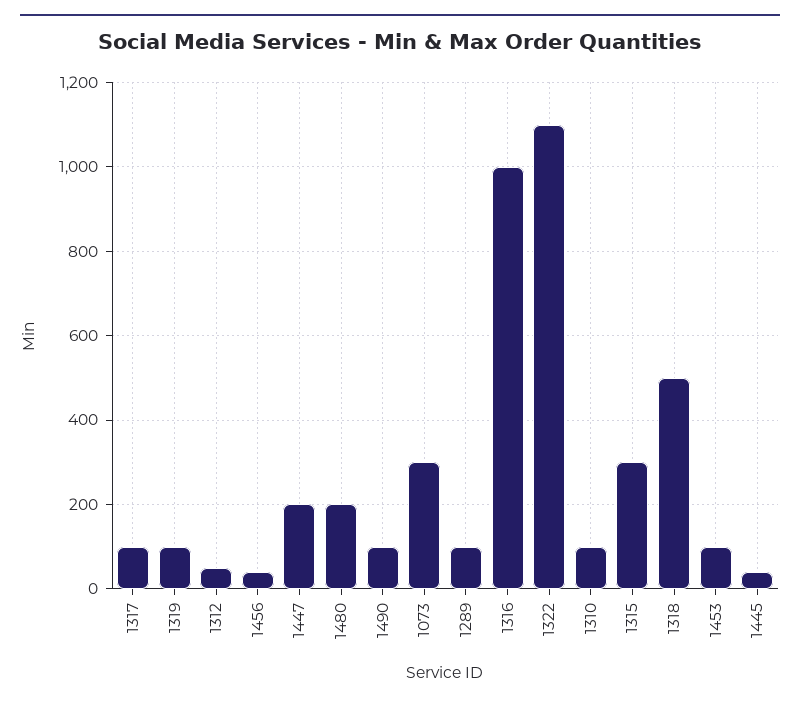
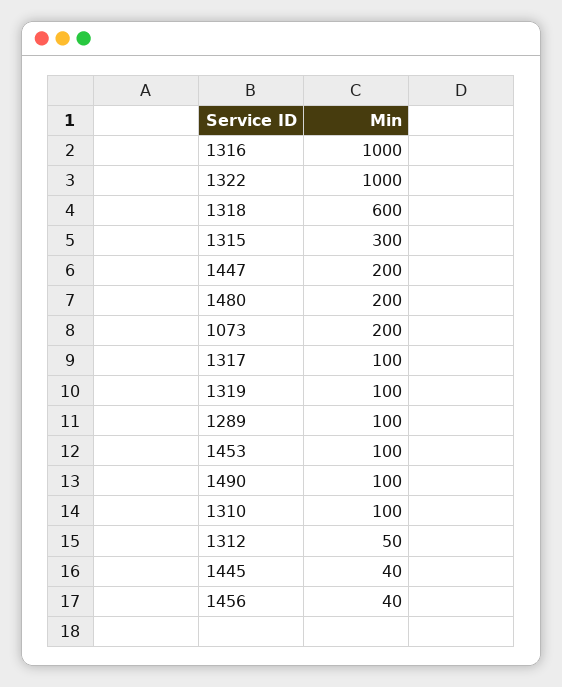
  {
    "1317": 100,
    "1319": 100,
    "1312": 50,
    "1456": 40,
    "1447": 200,
    "1480": 200,
    "1490": 100,
-   "1073": 300,
+   "1073": 200,
    "1289": 100,
    "1316": 1000,
-   "1322": 1100,
+   "1322": 1000,
    "1310": 100,
    "1315": 300,
-   "1318": 500,
+   "1318": 600,
    "1453": 100,
    "1445": 40
  }

